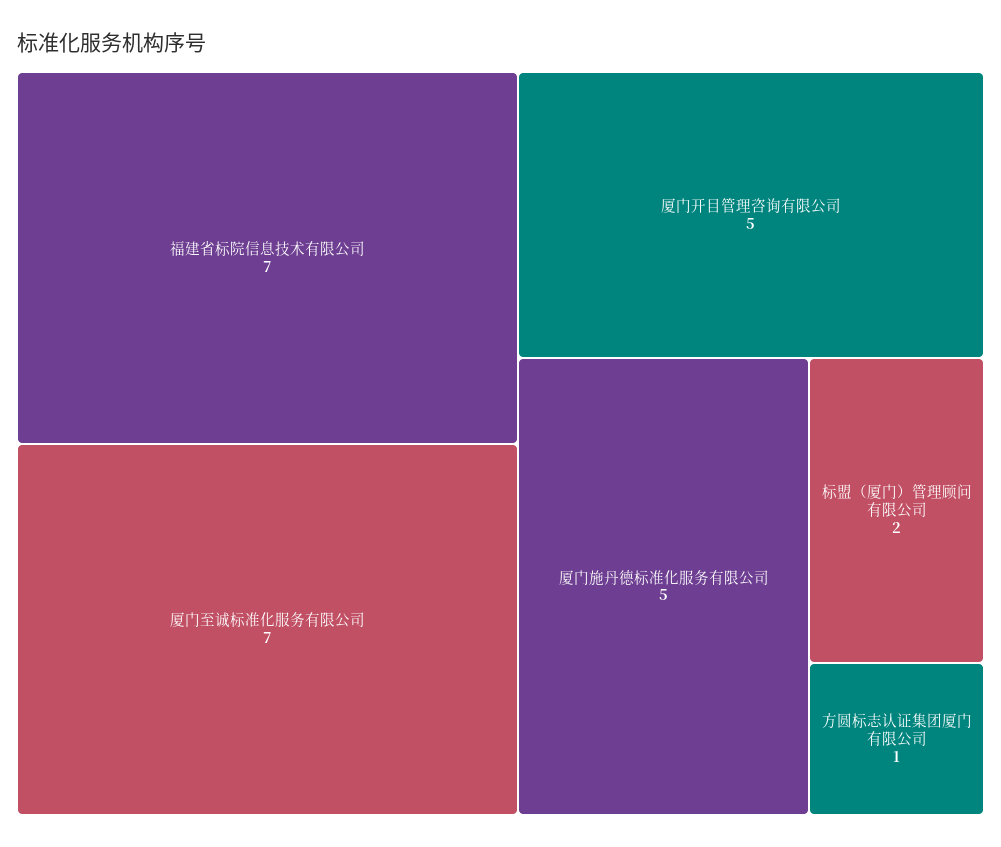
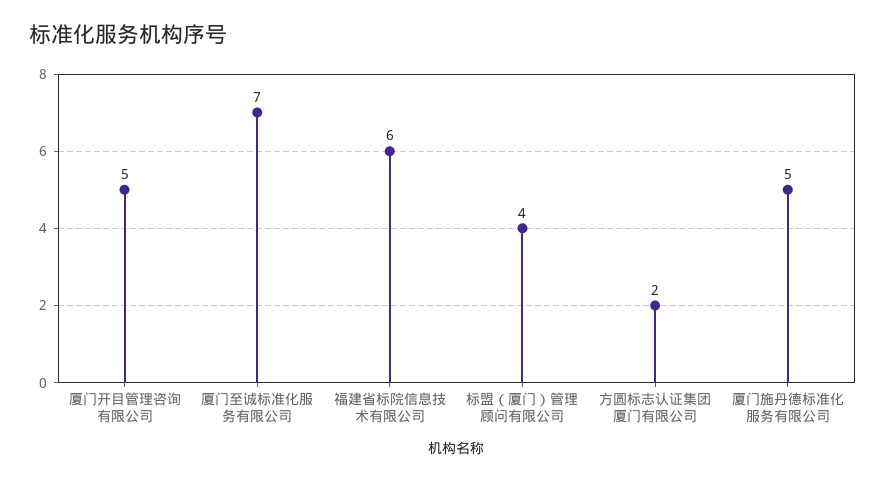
  {
-   "福建省标院信息技术有限公司": 7,
+   "福建省标院信息技术有限公司": 6,
    "厦门至诚标准化服务有限公司": 7,
    "厦门开目管理咨询有限公司": 5,
    "厦门施丹德标准化服务有限公司": 5,
-   "标盟（厦门）管理顾问有限公司": 2,
+   "标盟（厦门）管理顾问有限公司": 4,
-   "方圆标志认证集团厦门有限公司": 1
+   "方圆标志认证集团厦门有限公司": 2
  }

